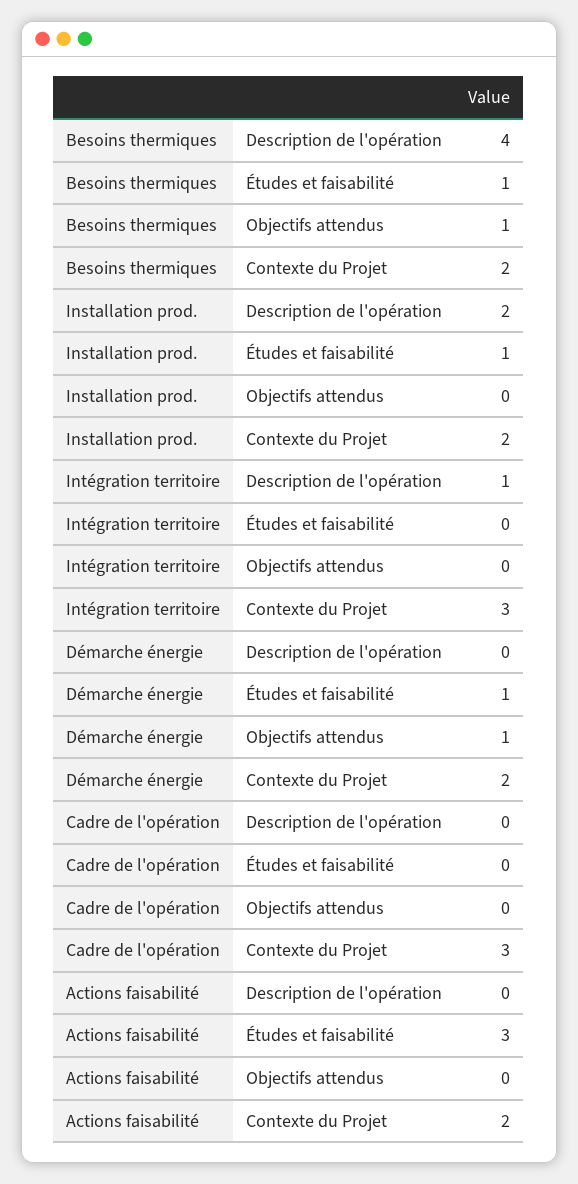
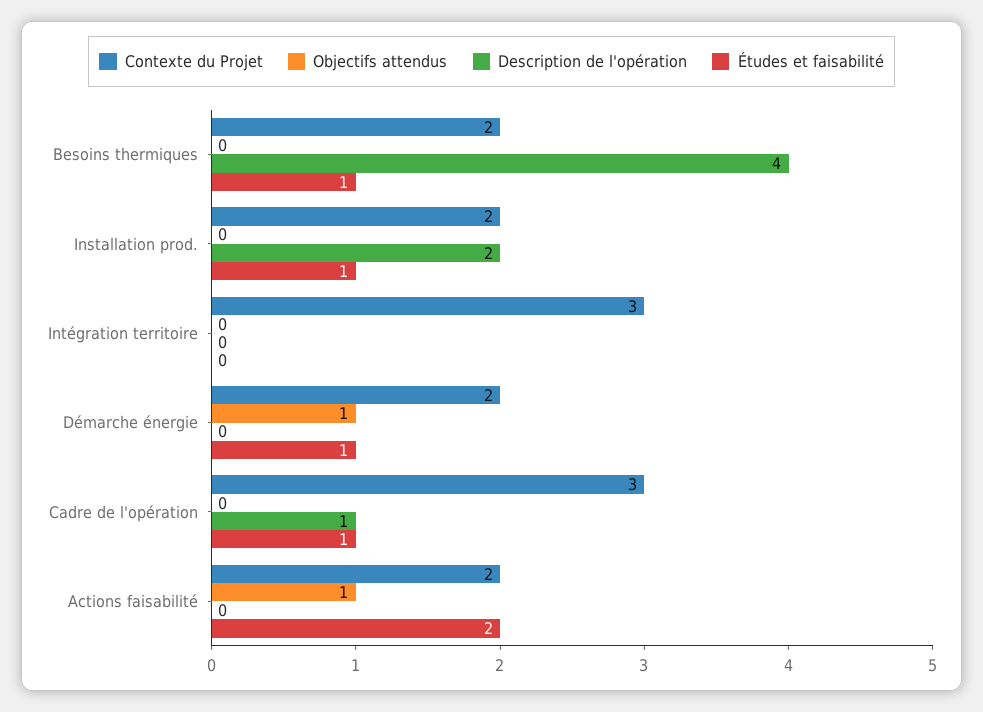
  {
    "Description de l'opération": {
      "Besoins thermiques": 4,
      "Installation prod.": 2,
-     "Intégration territoire": 1,
+     "Intégration territoire": 0,
      "Démarche énergie": 0,
-     "Cadre de l'opération": 0,
+     "Cadre de l'opération": 1,
      "Actions faisabilité": 0
    },
    "Études et faisabilité": {
      "Besoins thermiques": 1,
      "Installation prod.": 1,
      "Intégration territoire": 0,
      "Démarche énergie": 1,
-     "Cadre de l'opération": 0,
+     "Cadre de l'opération": 1,
-     "Actions faisabilité": 3
+     "Actions faisabilité": 2
    },
    "Objectifs attendus": {
-     "Besoins thermiques": 1,
+     "Besoins thermiques": 0,
      "Installation prod.": 0,
      "Intégration territoire": 0,
      "Démarche énergie": 1,
      "Cadre de l'opération": 0,
-     "Actions faisabilité": 0
+     "Actions faisabilité": 1
    },
    "Contexte du Projet": {
      "Besoins thermiques": 2,
      "Installation prod.": 2,
      "Intégration territoire": 3,
      "Démarche énergie": 2,
      "Cadre de l'opération": 3,
      "Actions faisabilité": 2
    }
  }

